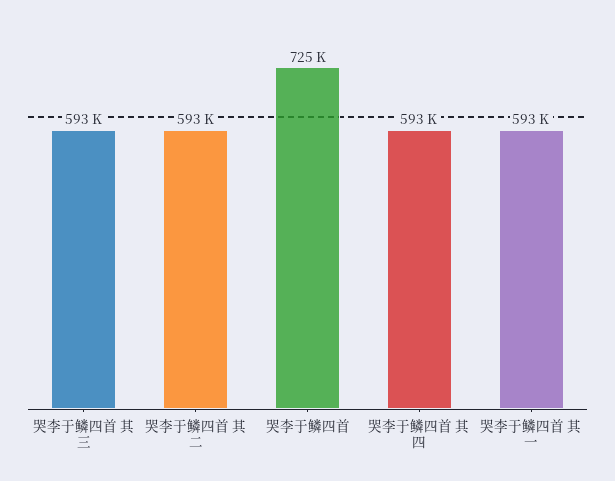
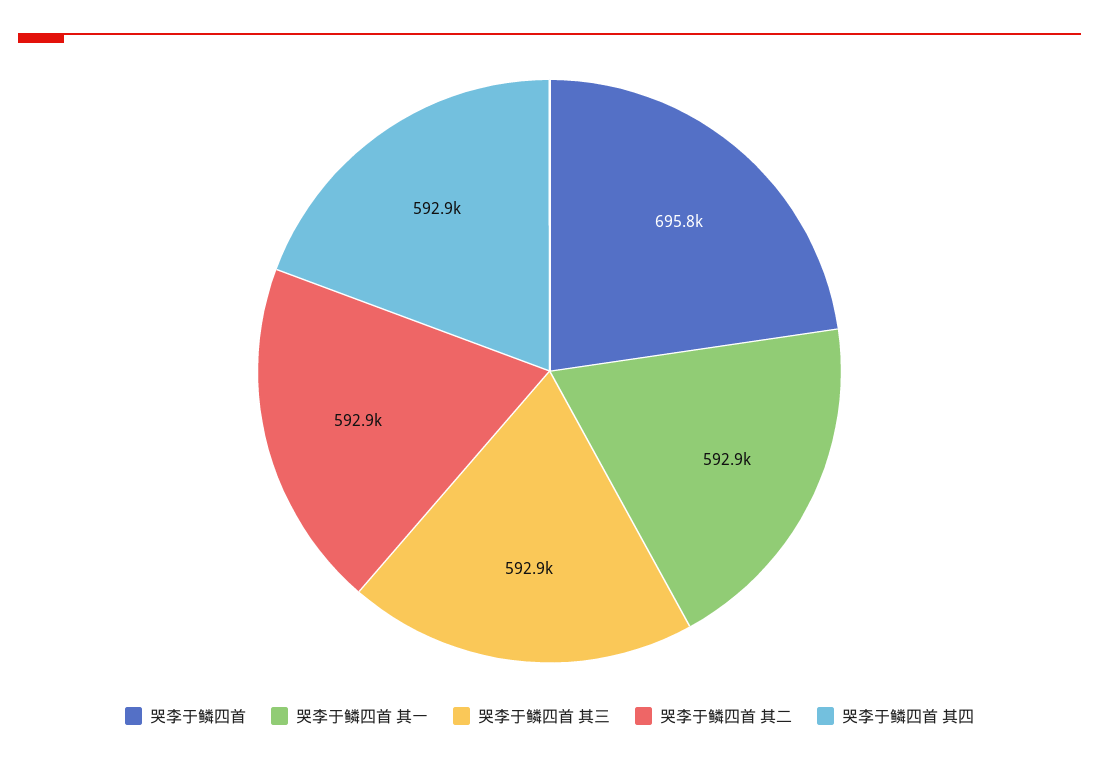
  {
    "哭李于鳞四首 其三": 592900,
    "哭李于鳞四首 其二": 592900,
-   "哭李于鳞四首": 725000,
+   "哭李于鳞四首": 695800,
    "哭李于鳞四首 其四": 592900,
    "哭李于鳞四首 其一": 592900
  }

